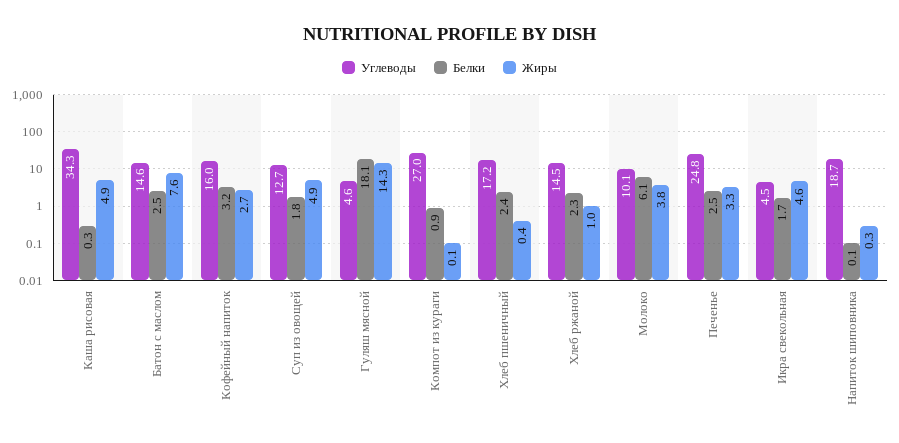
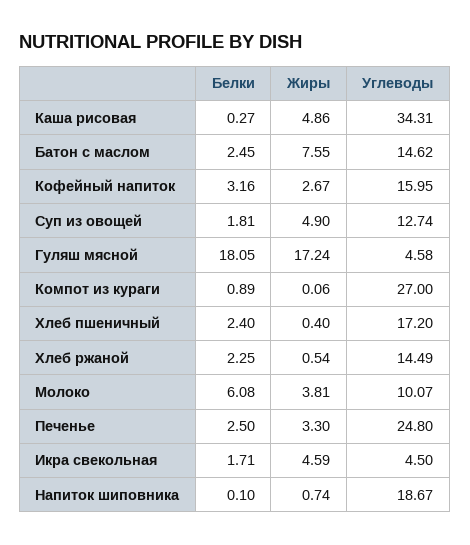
  {
    "Углеводы": {
      "Каша рисовая": 34.31,
      "Батон с маслом": 14.62,
      "Кофейный напиток": 15.95,
      "Суп из овощей": 12.74,
      "Гуляш мясной": 4.58,
      "Компот из кураги": 27,
      "Хлеб пшеничный": 17.2,
      "Хлеб ржаной": 14.49,
      "Молоко": 10.07,
      "Печенье": 24.8,
      "Икра свекольная": 4.5,
      "Напиток шиповника": 18.67
    },
    "Белки": {
      "Каша рисовая": 0.27,
      "Батон с маслом": 2.45,
      "Кофейный напиток": 3.16,
      "Суп из овощей": 1.81,
      "Гуляш мясной": 18.05,
      "Компот из кураги": 0.89,
      "Хлеб пшеничный": 2.4,
      "Хлеб ржаной": 2.25,
      "Молоко": 6.08,
      "Печенье": 2.5,
      "Икра свекольная": 1.71,
      "Напиток шиповника": 0.1
    },
    "Жиры": {
      "Каша рисовая": 4.86,
      "Батон с маслом": 7.55,
      "Кофейный напиток": 2.67,
      "Суп из овощей": 4.9,
-     "Гуляш мясной": 14.3,
+     "Гуляш мясной": 17.24,
      "Компот из кураги": 0.06,
      "Хлеб пшеничный": 0.4,
-     "Хлеб ржаной": 1,
+     "Хлеб ржаной": 0.54,
      "Молоко": 3.81,
      "Печенье": 3.3,
      "Икра свекольная": 4.59,
-     "Напиток шиповника": 0.3
+     "Напиток шиповника": 0.74
    }
  }

